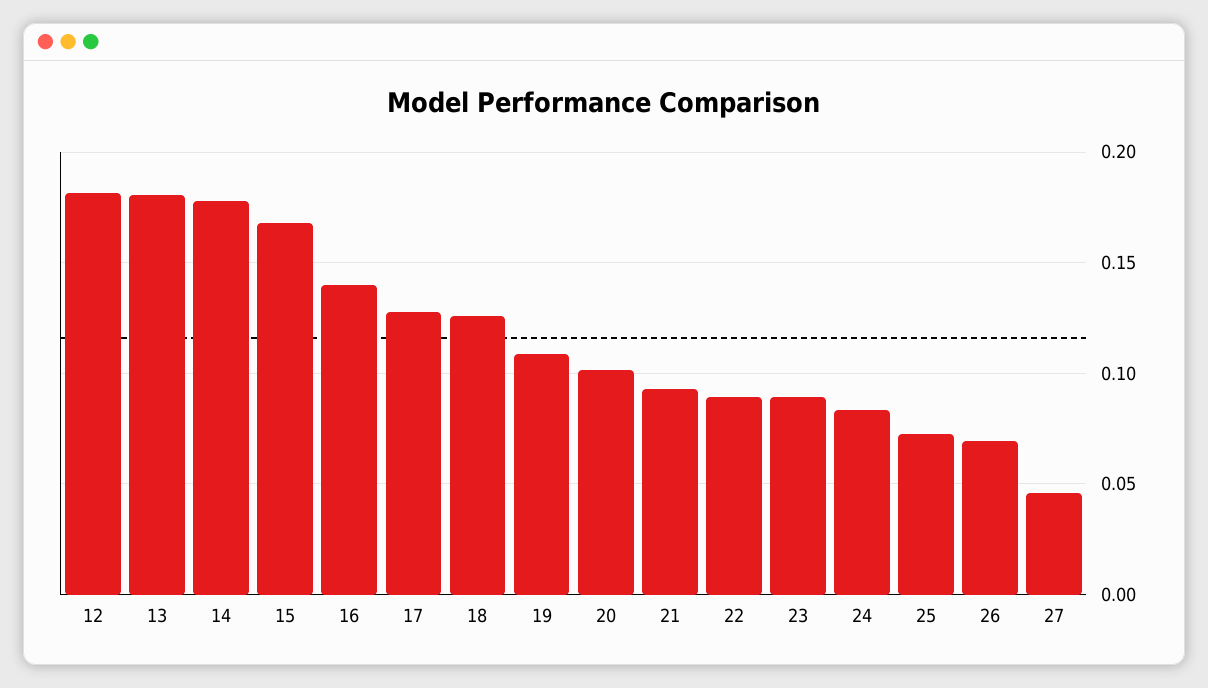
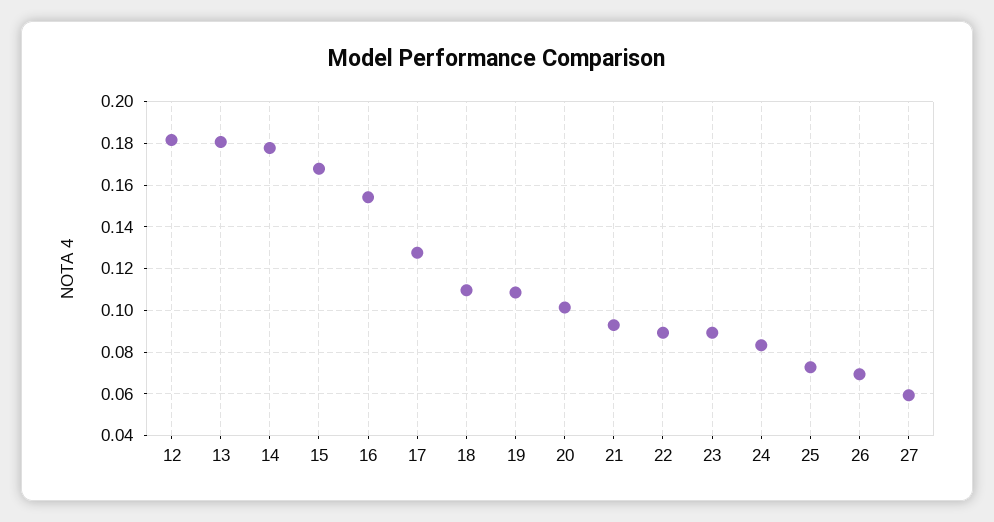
  {
    "12": 0.18,
    "13": 0.18,
    "14": 0.18,
    "15": 0.17,
-   "16": 0.14,
+   "16": 0.155,
    "17": 0.13,
-   "18": 0.125,
+   "18": 0.11,
    "19": 0.11,
    "20": 0.1,
    "21": 0.095,
    "22": 0.09,
    "23": 0.09,
    "24": 0.085,
    "25": 0.075,
    "26": 0.07,
-   "27": 0.045
+   "27": 0.06
  }

